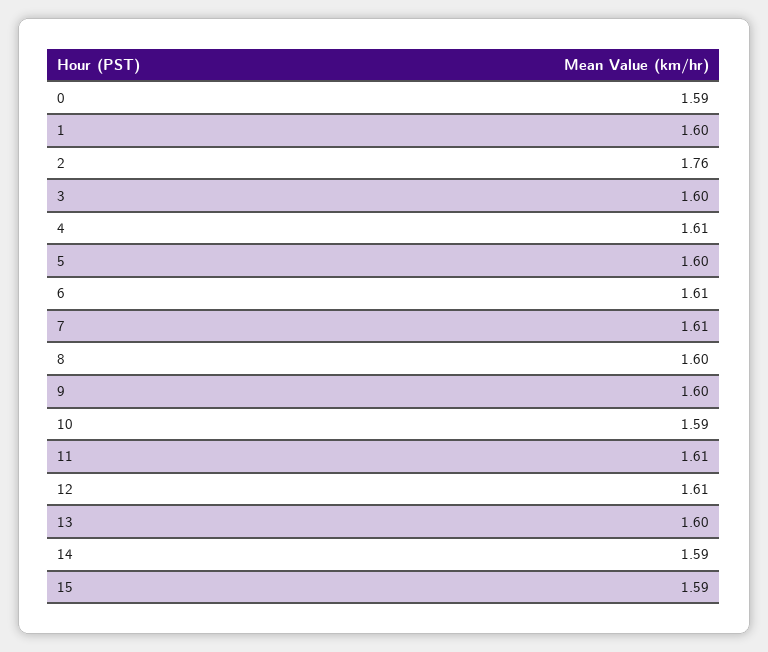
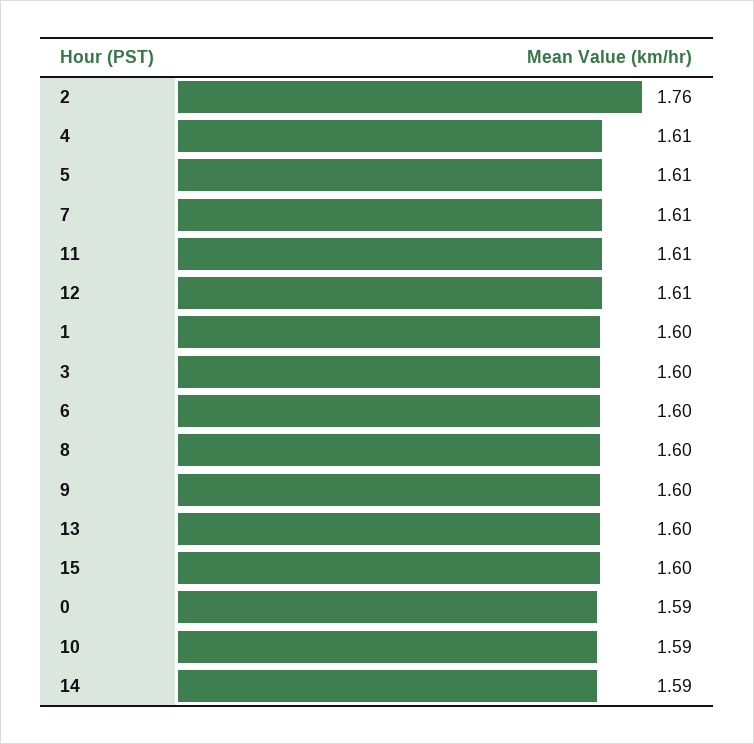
  {
    "0": 1.59,
    "1": 1.6,
    "2": 1.76,
    "3": 1.6,
    "4": 1.61,
-   "5": 1.6,
+   "5": 1.61,
-   "6": 1.61,
+   "6": 1.6,
    "7": 1.61,
    "8": 1.6,
    "9": 1.6,
    "10": 1.59,
    "11": 1.61,
    "12": 1.61,
    "13": 1.6,
    "14": 1.59,
-   "15": 1.59
+   "15": 1.6
  }

